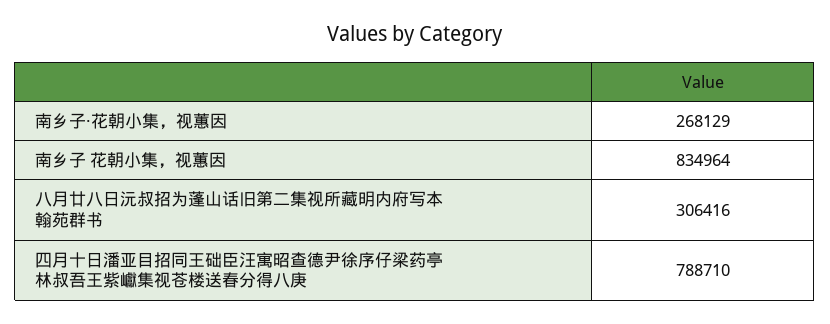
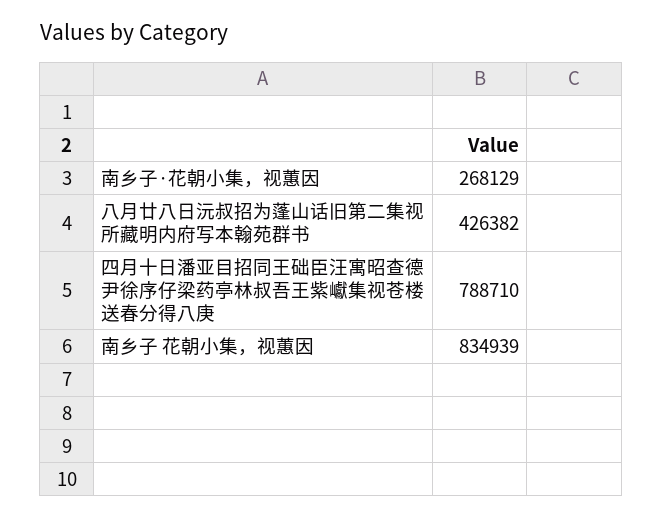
  {
    "南乡子·花朝小集，视蕙因": 268129,
-   "南乡子 花朝小集，视蕙因": 834964,
+   "南乡子 花朝小集，视蕙因": 834939,
-   "八月廿八日沅叔招为蓬山话旧第二集视所藏明内府写本翰苑群书": 306416,
+   "八月廿八日沅叔招为蓬山话旧第二集视所藏明内府写本翰苑群书": 426382,
    "四月十日潘亚目招同王础臣汪寓昭查德尹徐序仔梁药亭林叔吾王紫巘集视苍楼送春分得八庚": 788710
  }

